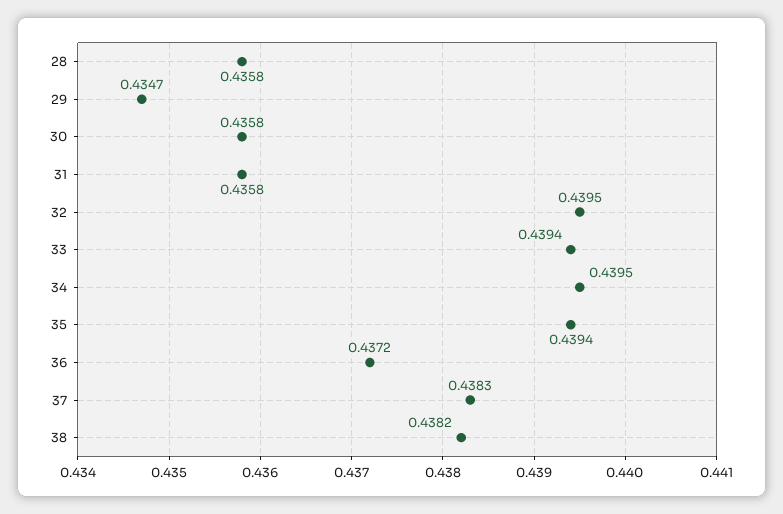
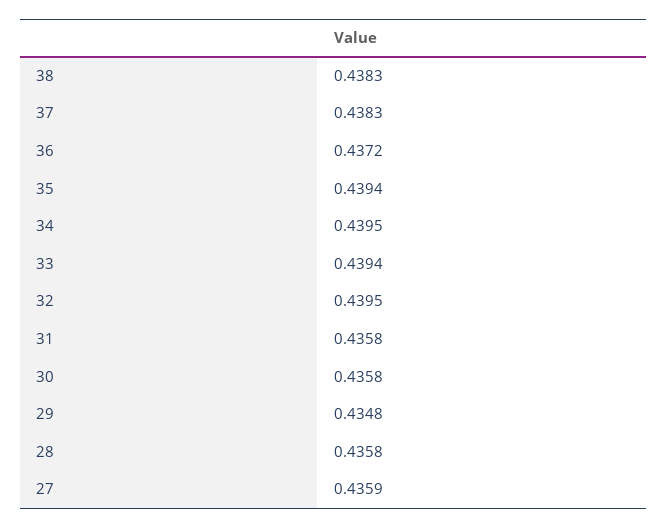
  {
    "28": 0.4358,
-   "29": 0.4347,
+   "29": 0.4348,
    "30": 0.4358,
    "31": 0.4358,
    "32": 0.4395,
    "33": 0.4394,
    "34": 0.4395,
    "35": 0.4394,
    "36": 0.4372,
    "37": 0.4383,
-   "38": 0.4382
+   "38": 0.4383,
+   "27": 0.4359
  }

